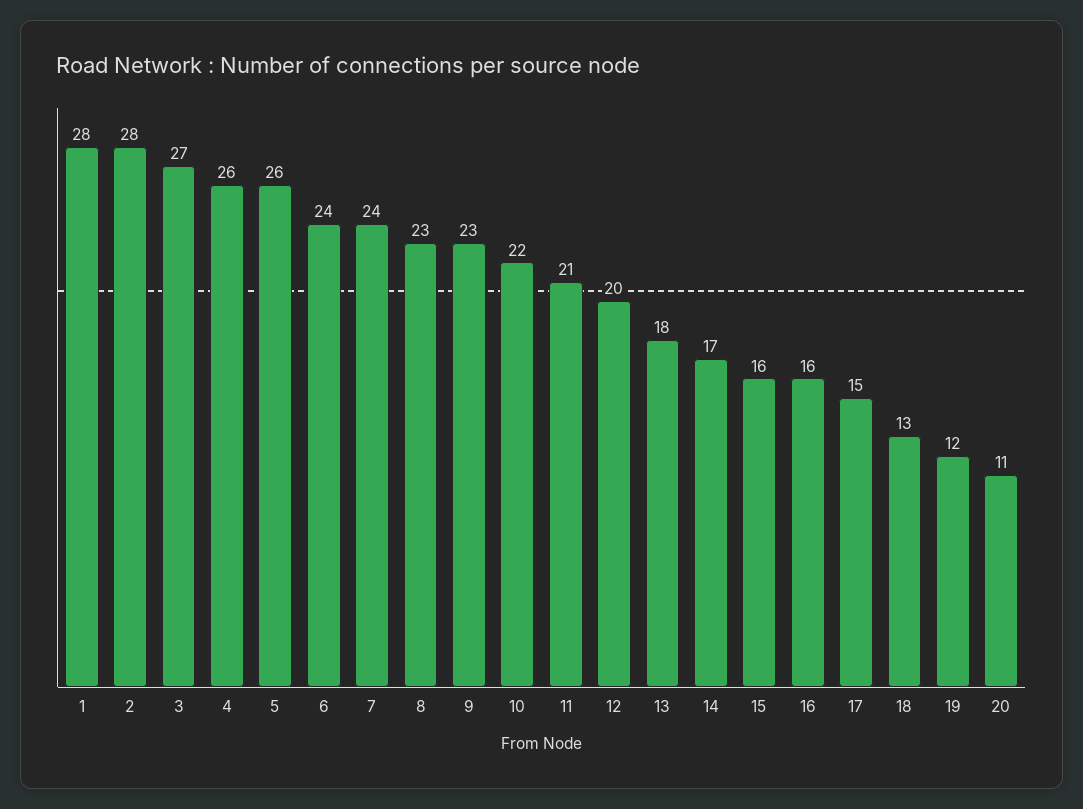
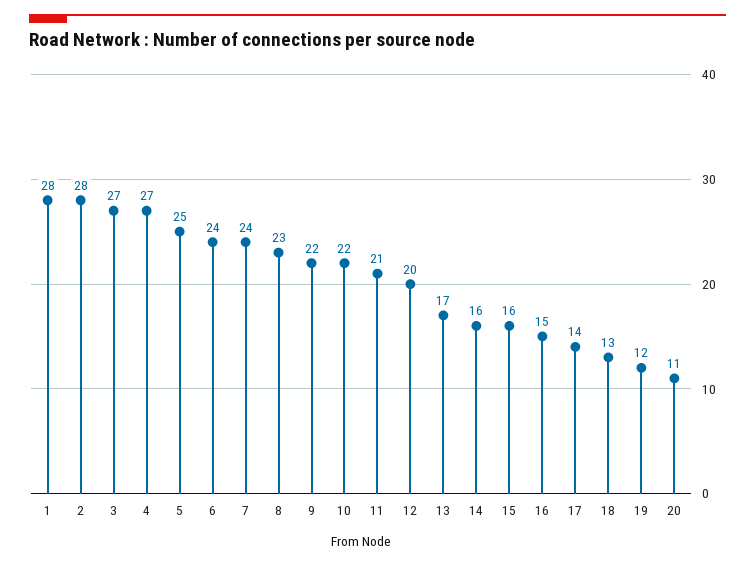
  {
    "1": 28,
    "2": 28,
    "3": 27,
-   "4": 26,
+   "4": 27,
-   "5": 26,
+   "5": 25,
    "6": 24,
    "7": 24,
    "8": 23,
-   "9": 23,
+   "9": 22,
    "10": 22,
    "11": 21,
    "12": 20,
-   "13": 18,
+   "13": 17,
-   "14": 17,
+   "14": 16,
    "15": 16,
-   "16": 16,
+   "16": 15,
-   "17": 15,
+   "17": 14,
    "18": 13,
    "19": 12,
    "20": 11
  }

